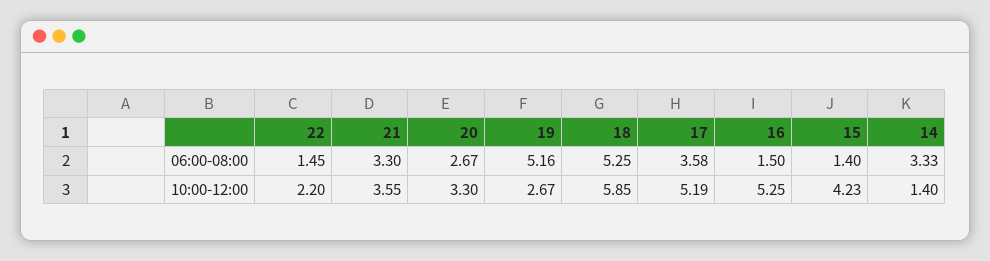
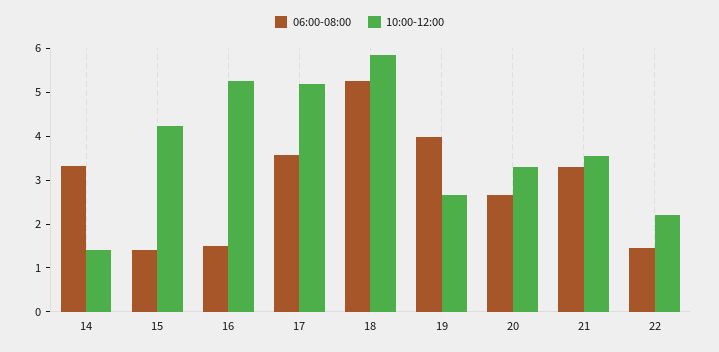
  {
    "06:00-08:00": {
      "22": 1.45,
      "21": 3.3,
      "20": 2.67,
-     "19": 5.16,
+     "19": 4,
      "18": 5.25,
      "17": 3.58,
      "16": 1.5,
      "15": 1.4,
      "14": 3.33
    },
    "10:00-12:00": {
      "22": 2.2,
      "21": 3.55,
      "20": 3.3,
      "19": 2.67,
      "18": 5.85,
      "17": 5.19,
      "16": 5.25,
      "15": 4.23,
      "14": 1.4
    }
  }

